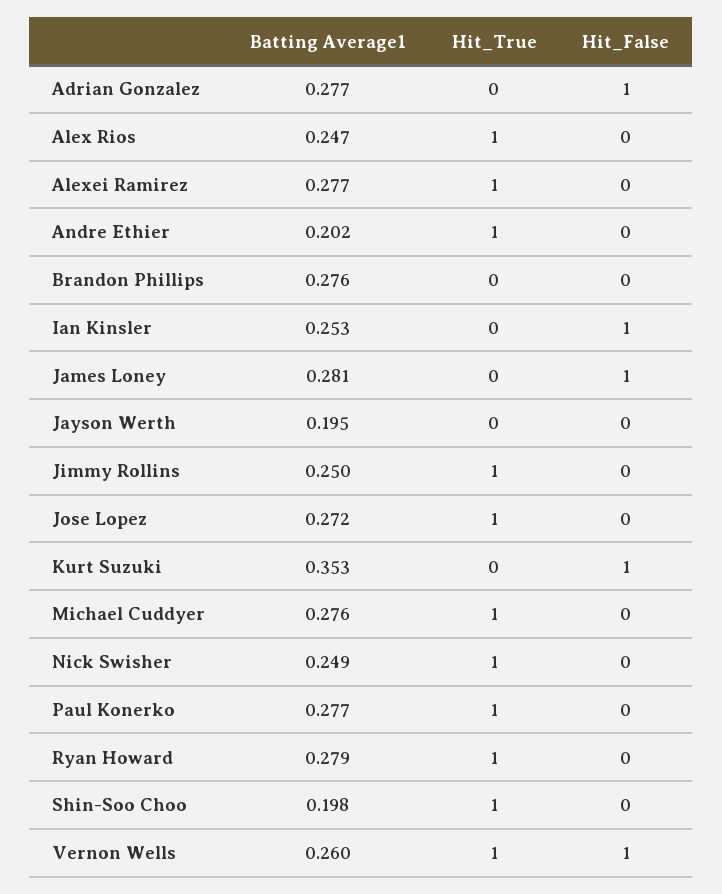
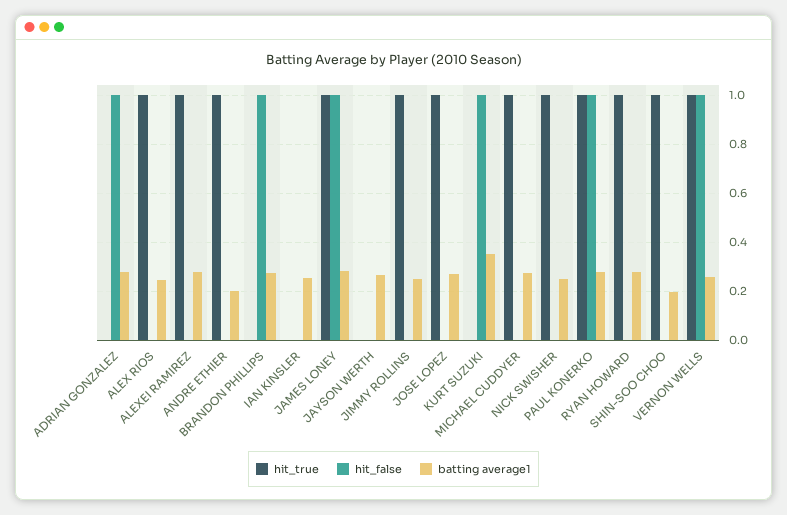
  {
    "Batting Average1": {
      "Adrian Gonzalez": 0.277,
      "Alex Rios": 0.247,
      "Alexei Ramirez": 0.277,
      "Andre Ethier": 0.202,
      "Brandon Phillips": 0.276,
      "Ian Kinsler": 0.253,
      "James Loney": 0.281,
-     "Jayson Werth": 0.195,
+     "Jayson Werth": 0.275,
      "Jimmy Rollins": 0.25,
      "Jose Lopez": 0.272,
      "Kurt Suzuki": 0.353,
      "Michael Cuddyer": 0.276,
      "Nick Swisher": 0.249,
      "Paul Konerko": 0.277,
      "Ryan Howard": 0.279,
      "Shin-Soo Choo": 0.198,
      "Vernon Wells": 0.26
    },
    "Hit_True": {
      "Adrian Gonzalez": 0,
      "Alex Rios": 1,
      "Alexei Ramirez": 1,
      "Andre Ethier": 1,
      "Brandon Phillips": 0,
      "Ian Kinsler": 0,
-     "James Loney": 0,
+     "James Loney": 1,
      "Jayson Werth": 0,
      "Jimmy Rollins": 1,
      "Jose Lopez": 1,
      "Kurt Suzuki": 0,
      "Michael Cuddyer": 1,
      "Nick Swisher": 1,
      "Paul Konerko": 1,
      "Ryan Howard": 1,
      "Shin-Soo Choo": 1,
      "Vernon Wells": 1
    },
    "Hit_False": {
      "Adrian Gonzalez": 1,
      "Alex Rios": 0,
      "Alexei Ramirez": 0,
      "Andre Ethier": 0,
-     "Brandon Phillips": 0,
+     "Brandon Phillips": 1,
-     "Ian Kinsler": 1,
+     "Ian Kinsler": 0,
      "James Loney": 1,
      "Jayson Werth": 0,
      "Jimmy Rollins": 0,
      "Jose Lopez": 0,
      "Kurt Suzuki": 1,
      "Michael Cuddyer": 0,
      "Nick Swisher": 0,
-     "Paul Konerko": 0,
+     "Paul Konerko": 1,
      "Ryan Howard": 0,
      "Shin-Soo Choo": 0,
      "Vernon Wells": 1
    }
  }

